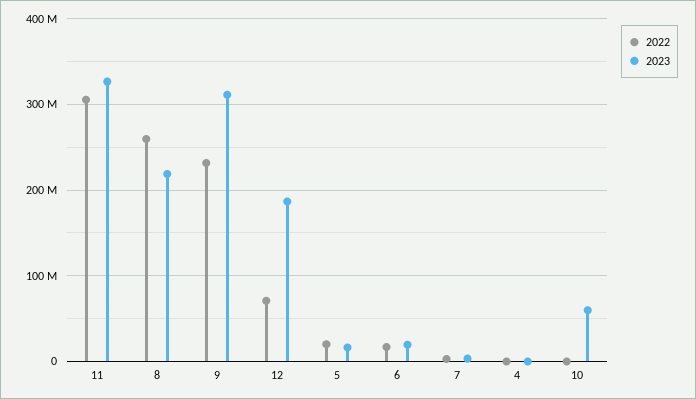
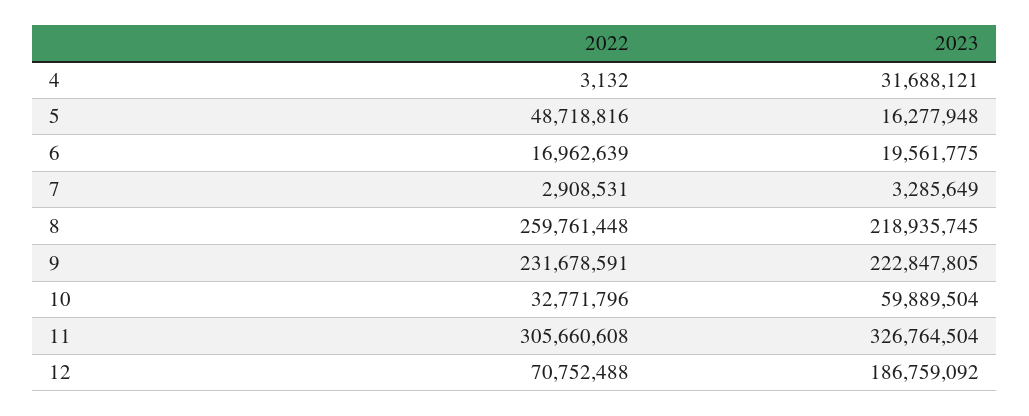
  {
    "2022": {
      "11": 305660608,
      "8": 259761448,
      "9": 231678591,
      "12": 70752488,
-     "5": 20000000,
+     "5": 48718816,
      "6": 16962639,
      "7": 2908531,
      "4": 3132,
-     "10": 0
+     "10": 32771796
    },
    "2023": {
      "11": 326764504,
      "8": 218935745,
-     "9": 310000000,
+     "9": 222847805,
      "12": 186759092,
      "5": 16277948,
      "6": 19561775,
      "7": 3285649,
-     "4": 0,
+     "4": 31688121,
      "10": 59889504
    }
  }

